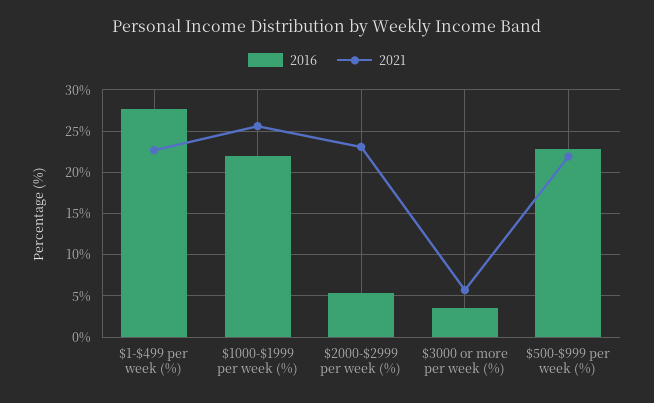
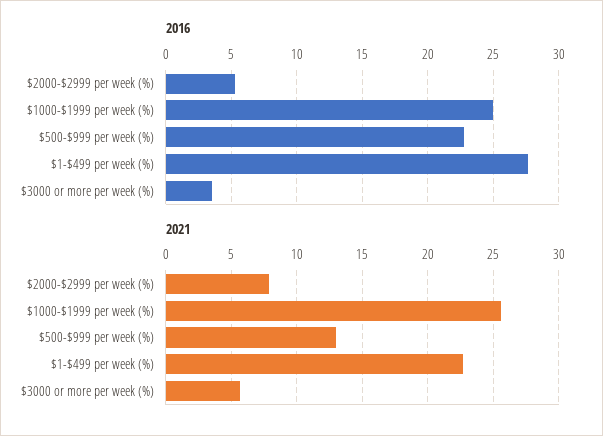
  {
    "2016": {
      "$1-$499 per week (%)": 27.5,
-     "$1000-$1999 per week (%)": 22,
+     "$1000-$1999 per week (%)": 25,
      "$2000-$2999 per week (%)": 5.5,
      "$3000 or more per week (%)": 3.5,
      "$500-$999 per week (%)": 23
    },
    "2021": {
      "$1-$499 per week (%)": 22.5,
      "$1000-$1999 per week (%)": 25.5,
-     "$2000-$2999 per week (%)": 23,
+     "$2000-$2999 per week (%)": 8,
      "$3000 or more per week (%)": 5.5,
-     "$500-$999 per week (%)": 22
+     "$500-$999 per week (%)": 13
    }
  }

